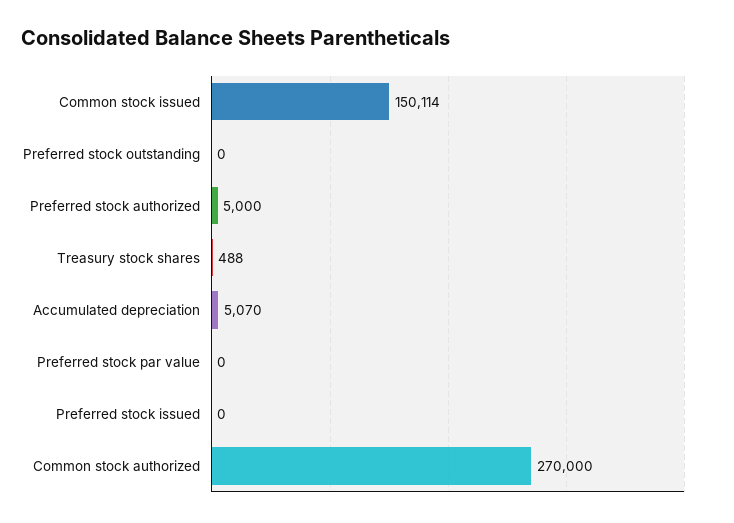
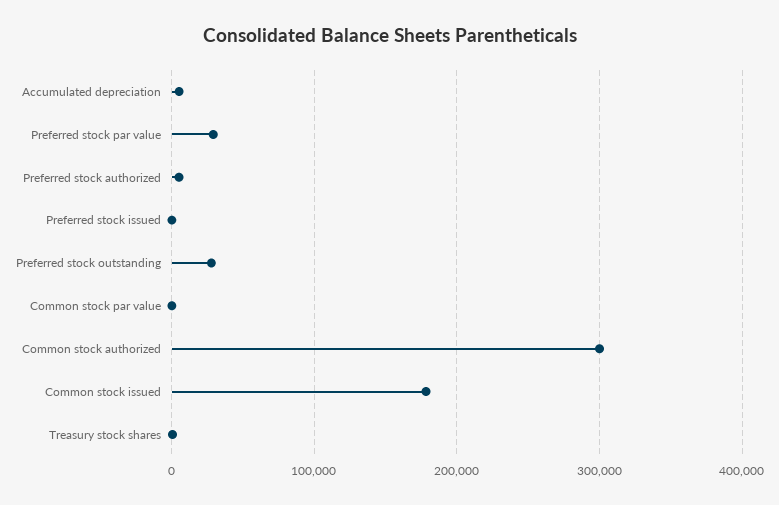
  {
-   "Common stock issued": 150114,
+   "Common stock issued": 180000,
-   "Preferred stock outstanding": 0,
+   "Preferred stock outstanding": 30000,
    "Preferred stock authorized": 5000,
    "Treasury stock shares": 488,
    "Accumulated depreciation": 5070,
-   "Preferred stock par value": 0,
+   "Preferred stock par value": 30000,
    "Preferred stock issued": 0,
-   "Common stock authorized": 270000
+   "Common stock authorized": 300000,
+   "Common stock par value": 0
  }

